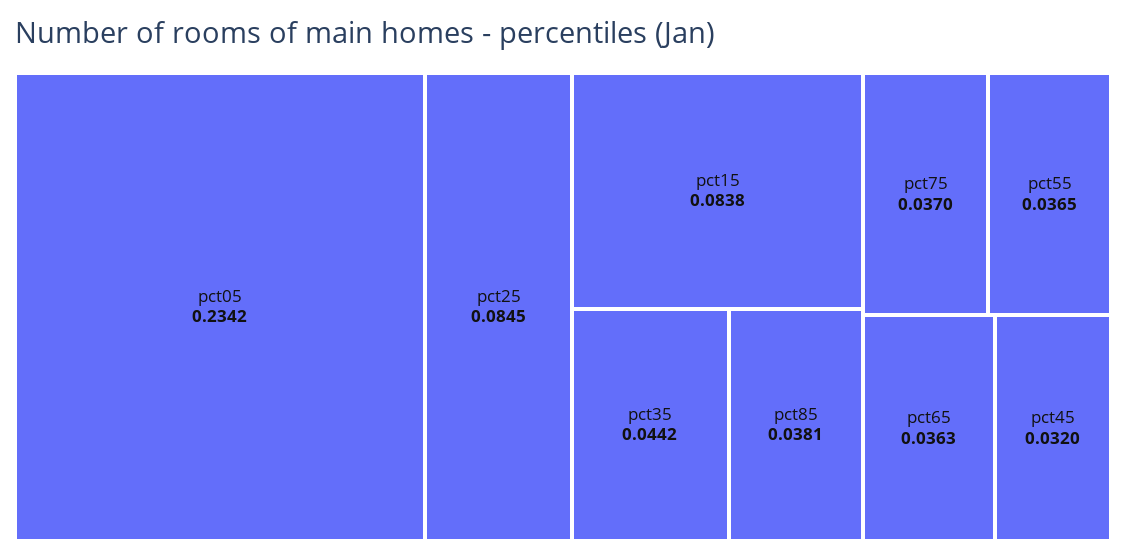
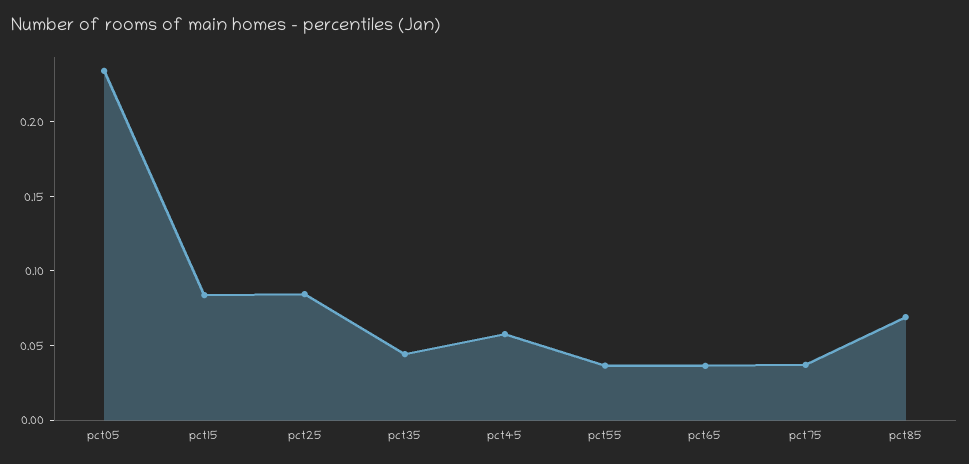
  {
    "pct05": 0.2342,
    "pct25": 0.0845,
    "pct15": 0.0838,
    "pct35": 0.0442,
-   "pct85": 0.0381,
+   "pct85": 0.07,
    "pct75": 0.037,
    "pct55": 0.0365,
    "pct65": 0.0363,
-   "pct45": 0.032
+   "pct45": 0.06
  }

